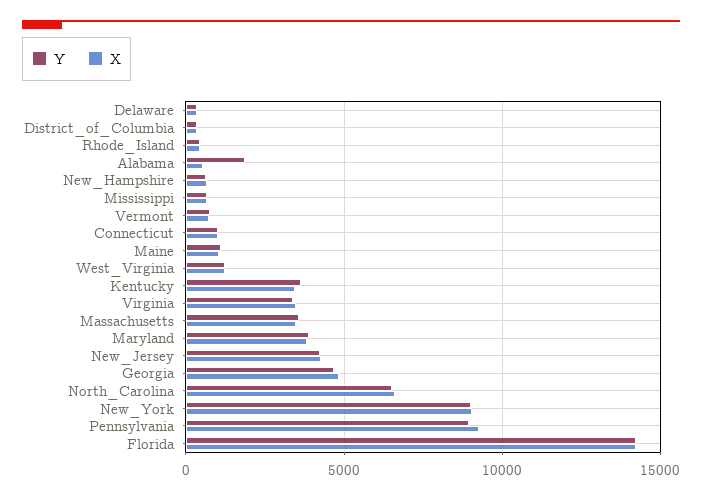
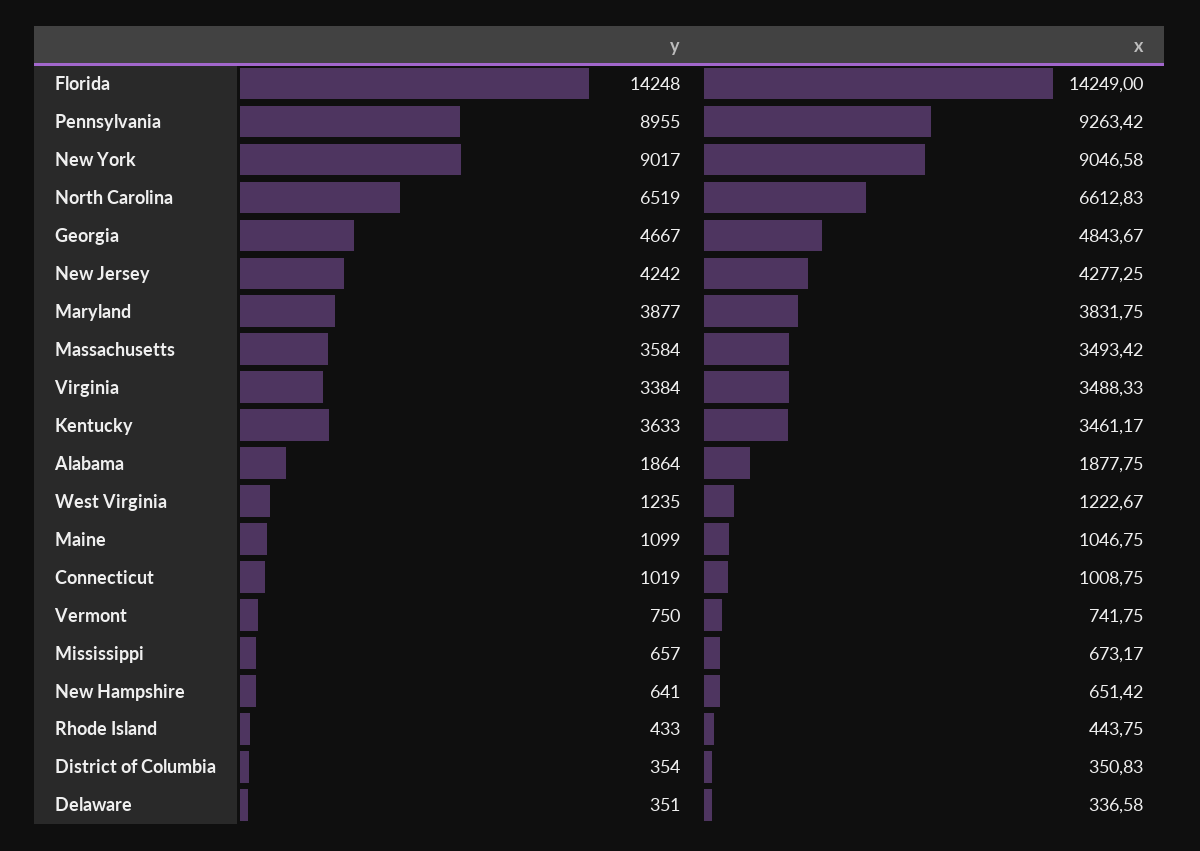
  {
    "Y": {
      "Delaware": 351,
      "District_of_Columbia": 354,
      "Rhode_Island": 433,
      "Alabama": 1864,
      "New_Hampshire": 641,
      "Mississippi": 657,
      "Vermont": 750,
      "Connecticut": 1019,
      "Maine": 1099,
      "West_Virginia": 1235,
      "Kentucky": 3633,
      "Virginia": 3384,
      "Massachusetts": 3584,
      "Maryland": 3877,
      "New_Jersey": 4242,
      "Georgia": 4667,
      "North_Carolina": 6519,
      "New_York": 9017,
      "Pennsylvania": 8955,
      "Florida": 14248
    },
    "X": {
      "Delaware": 336.58,
      "District_of_Columbia": 350.83,
      "Rhode_Island": 443.75,
-     "Alabama": 500,
+     "Alabama": 1877.75,
      "New_Hampshire": 651.42,
      "Mississippi": 673.17,
      "Vermont": 741.75,
      "Connecticut": 1008.75,
      "Maine": 1046.75,
      "West_Virginia": 1222.67,
      "Kentucky": 3461.17,
      "Virginia": 3488.33,
      "Massachusetts": 3493.42,
      "Maryland": 3831.75,
      "New_Jersey": 4277.25,
      "Georgia": 4843.67,
      "North_Carolina": 6612.83,
      "New_York": 9046.58,
      "Pennsylvania": 9263.42,
      "Florida": 14249
    }
  }

